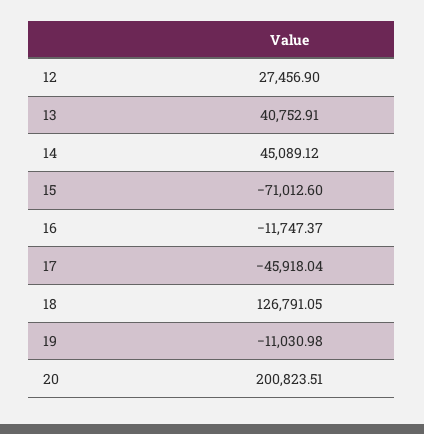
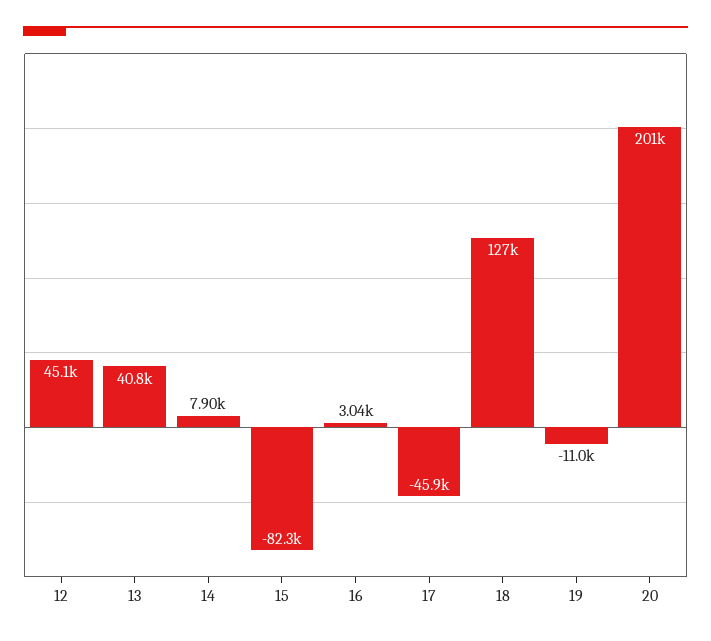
  {
-   "12": 27456.9,
+   "12": 45100,
    "13": 40752.91,
-   "14": 45089.12,
+   "14": 7900,
-   "15": -71012.6,
+   "15": -82300,
-   "16": -11747.37,
+   "16": 3040,
    "17": -45918.04,
    "18": 126791.05,
    "19": -11030.98,
    "20": 200823.51
  }

